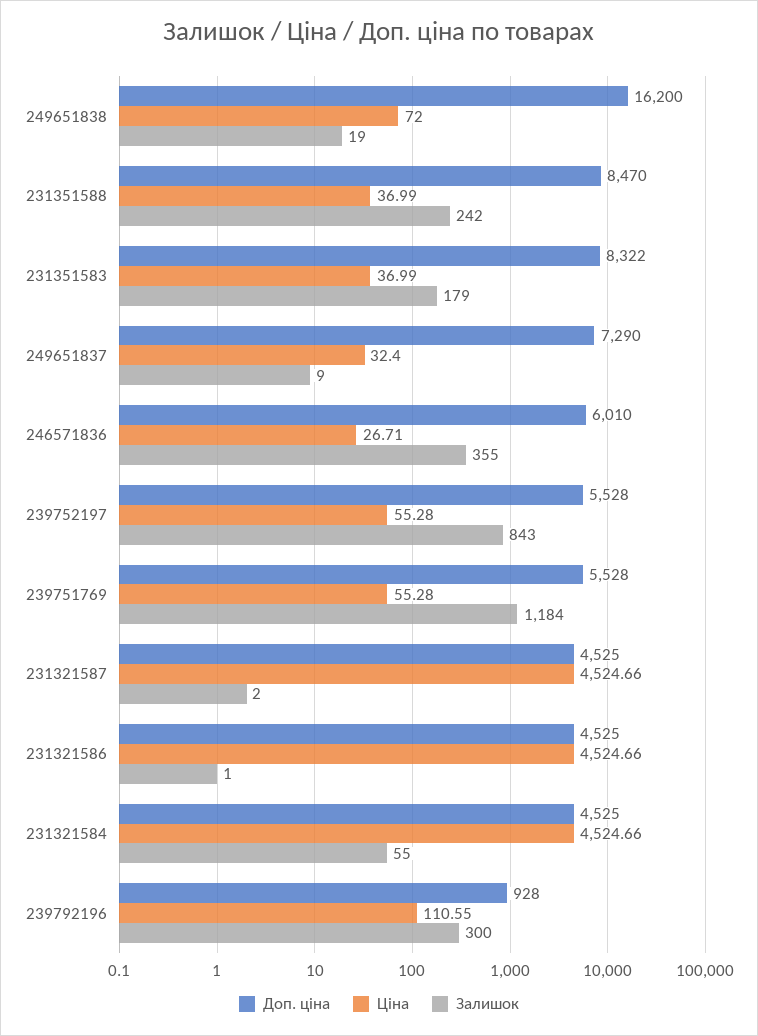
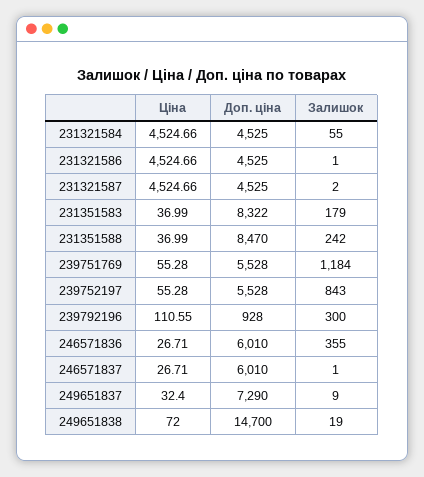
  {
    "Доп. ціна": {
-     "249651838": 16200,
+     "249651838": 14700,
      "231351588": 8470,
      "231351583": 8322,
      "249651837": 7290,
      "246571836": 6010,
      "239752197": 5528,
      "239751769": 5528,
      "231321587": 4525,
      "231321586": 4525,
      "231321584": 4525,
-     "239792196": 928
+     "239792196": 928,
+     "246571837": 6010
    },
    "Ціна": {
      "249651838": 72,
      "231351588": 36.99,
      "231351583": 36.99,
      "249651837": 32.4,
      "246571836": 26.71,
      "239752197": 55.28,
      "239751769": 55.28,
      "231321587": 4524.66,
      "231321586": 4524.66,
      "231321584": 4524.66,
-     "239792196": 110.55
+     "239792196": 110.55,
+     "246571837": 26.71
    },
    "Залишок": {
      "249651838": 19,
      "231351588": 242,
      "231351583": 179,
      "249651837": 9,
      "246571836": 355,
      "239752197": 843,
      "239751769": 1184,
      "231321587": 2,
      "231321586": 1,
      "231321584": 55,
-     "239792196": 300
+     "239792196": 300,
+     "246571837": 1
    }
  }

